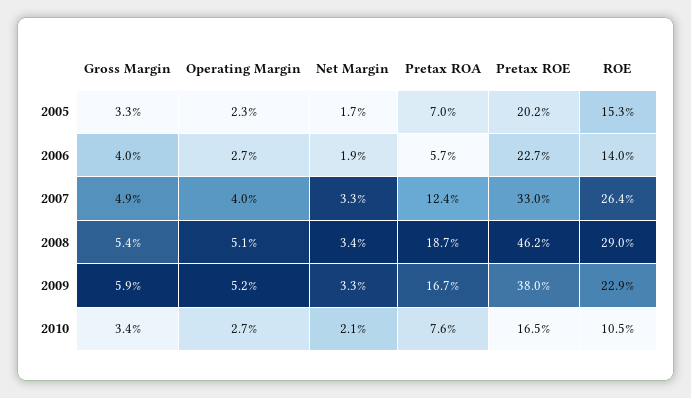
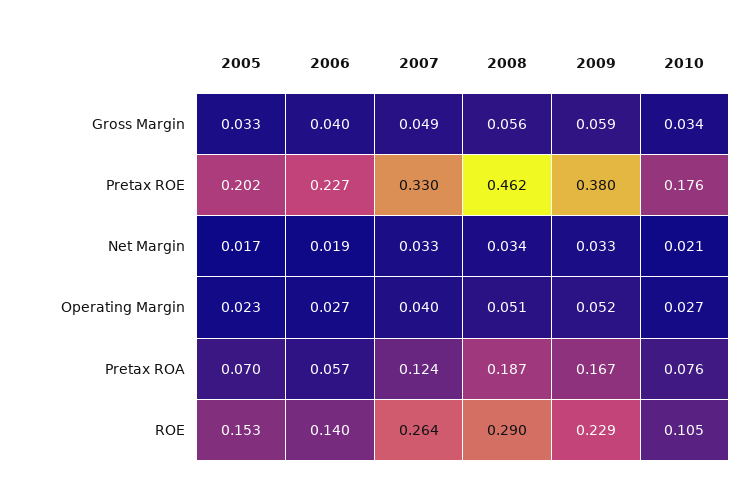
  {
    "Gross Margin": {
      "2005": 0.033,
      "2006": 0.04,
      "2007": 0.049,
-     "2008": 0.054,
+     "2008": 0.056,
      "2009": 0.059,
      "2010": 0.034
    },
    "Operating Margin": {
      "2005": 0.023,
      "2006": 0.027,
      "2007": 0.04,
      "2008": 0.051,
      "2009": 0.052,
      "2010": 0.027
    },
    "Net Margin": {
      "2005": 0.017,
      "2006": 0.019,
      "2007": 0.033,
      "2008": 0.034,
      "2009": 0.033,
      "2010": 0.021
    },
    "Pretax ROA": {
      "2005": 0.07,
      "2006": 0.057,
      "2007": 0.124,
      "2008": 0.187,
      "2009": 0.167,
      "2010": 0.076
    },
    "Pretax ROE": {
      "2005": 0.202,
      "2006": 0.227,
      "2007": 0.33,
      "2008": 0.462,
      "2009": 0.38,
-     "2010": 0.165
+     "2010": 0.176
    },
    "ROE": {
      "2005": 0.153,
      "2006": 0.14,
      "2007": 0.264,
      "2008": 0.29,
      "2009": 0.229,
      "2010": 0.105
    }
  }

